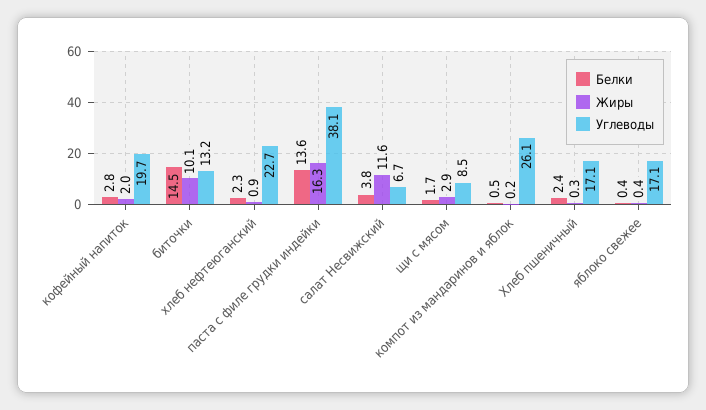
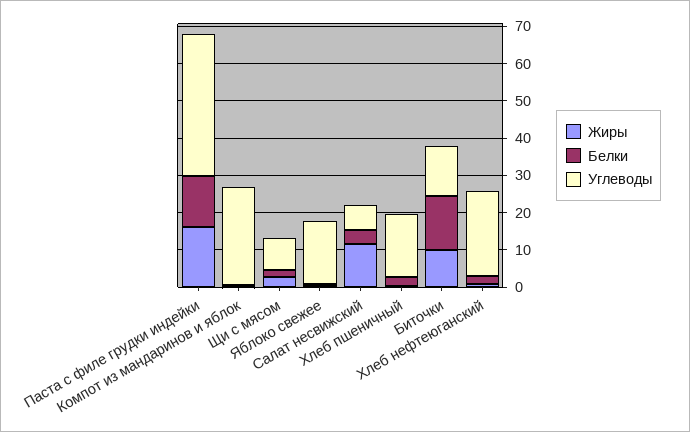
  {
    "Белки": {
-     "кофейный напиток": 2.8,
      "биточки": 14.5,
      "хлеб нефтеюганский": 2.3,
      "паста с филе грудки индейки": 13.6,
      "салат Несвижский": 3.8,
      "щи с мясом": 1.7,
      "компот из мандаринов и яблок": 0.5,
      "Хлеб пшеничный": 2.4,
      "яблоко свежее": 0.4
    },
    "Жиры": {
-     "кофейный напиток": 2,
      "биточки": 10.1,
      "хлеб нефтеюганский": 0.9,
      "паста с филе грудки индейки": 16.3,
      "салат Несвижский": 11.6,
      "щи с мясом": 2.9,
      "компот из мандаринов и яблок": 0.2,
      "Хлеб пшеничный": 0.3,
      "яблоко свежее": 0.4
    },
    "Углеводы": {
-     "кофейный напиток": 19.7,
      "биточки": 13.2,
      "хлеб нефтеюганский": 22.7,
      "паста с филе грудки индейки": 38.1,
      "салат Несвижский": 6.7,
      "щи с мясом": 8.5,
      "компот из мандаринов и яблок": 26.1,
      "Хлеб пшеничный": 17.1,
      "яблоко свежее": 17.1
    }
  }

